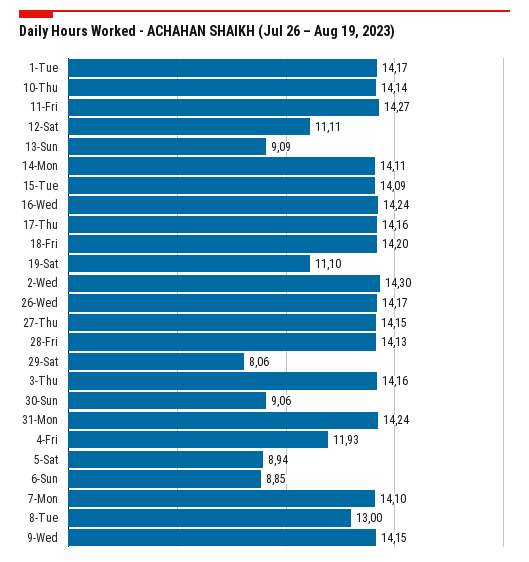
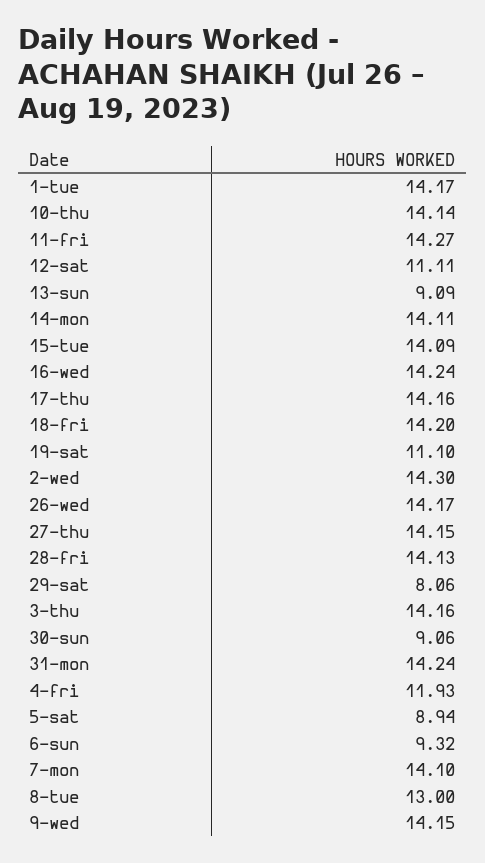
  {
    "1-Tue": 14.17,
    "10-Thu": 14.14,
    "11-Fri": 14.27,
    "12-Sat": 11.11,
    "13-Sun": 9.09,
    "14-Mon": 14.11,
    "15-Tue": 14.09,
    "16-Wed": 14.24,
    "17-Thu": 14.16,
    "18-Fri": 14.2,
    "19-Sat": 11.1,
    "2-Wed": 14.3,
    "26-Wed": 14.17,
    "27-Thu": 14.15,
    "28-Fri": 14.13,
    "29-Sat": 8.06,
    "3-Thu": 14.16,
    "30-Sun": 9.06,
    "31-Mon": 14.24,
    "4-Fri": 11.93,
    "5-Sat": 8.94,
-   "6-Sun": 8.85,
+   "6-Sun": 9.32,
    "7-Mon": 14.1,
    "8-Tue": 13,
    "9-Wed": 14.15
  }

